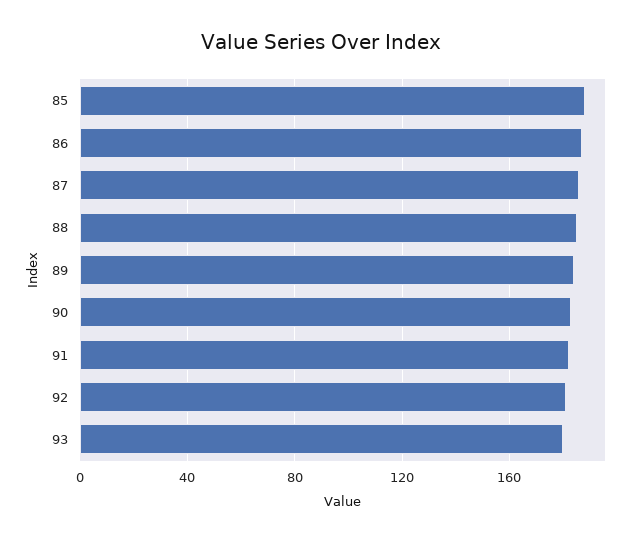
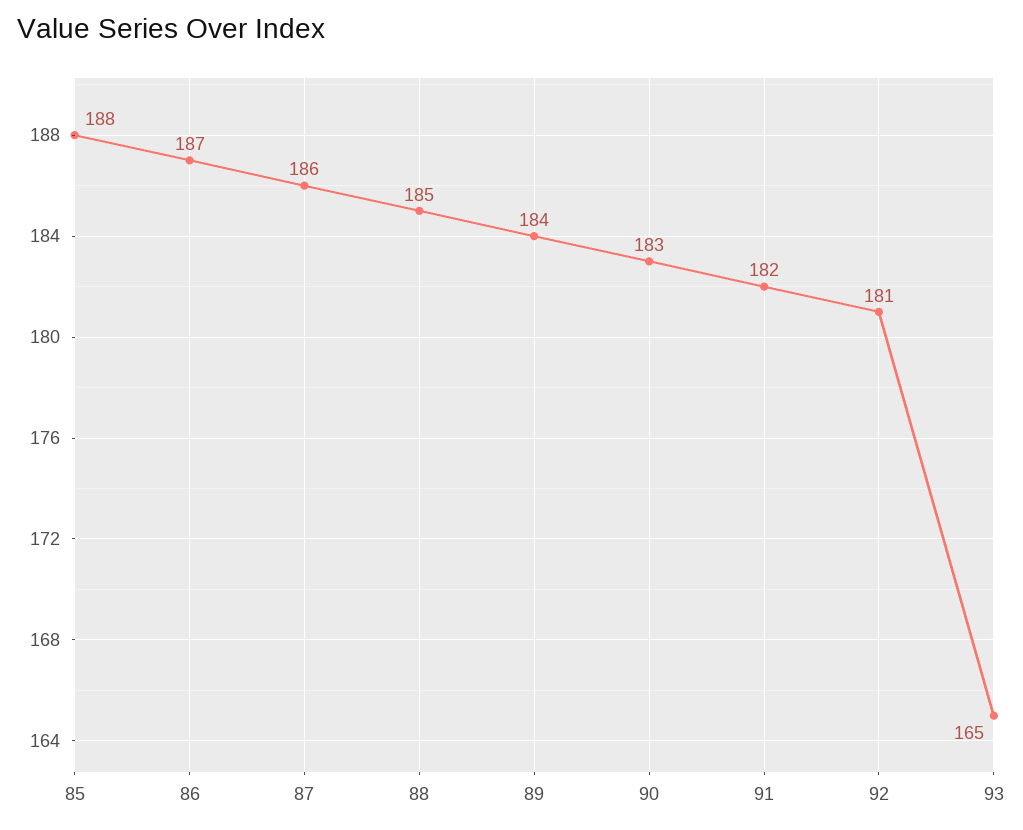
  {
    "85": 188,
    "86": 187,
    "87": 186,
    "88": 185,
    "89": 184,
    "90": 183,
    "91": 182,
    "92": 181,
-   "93": 180
+   "93": 165
  }

